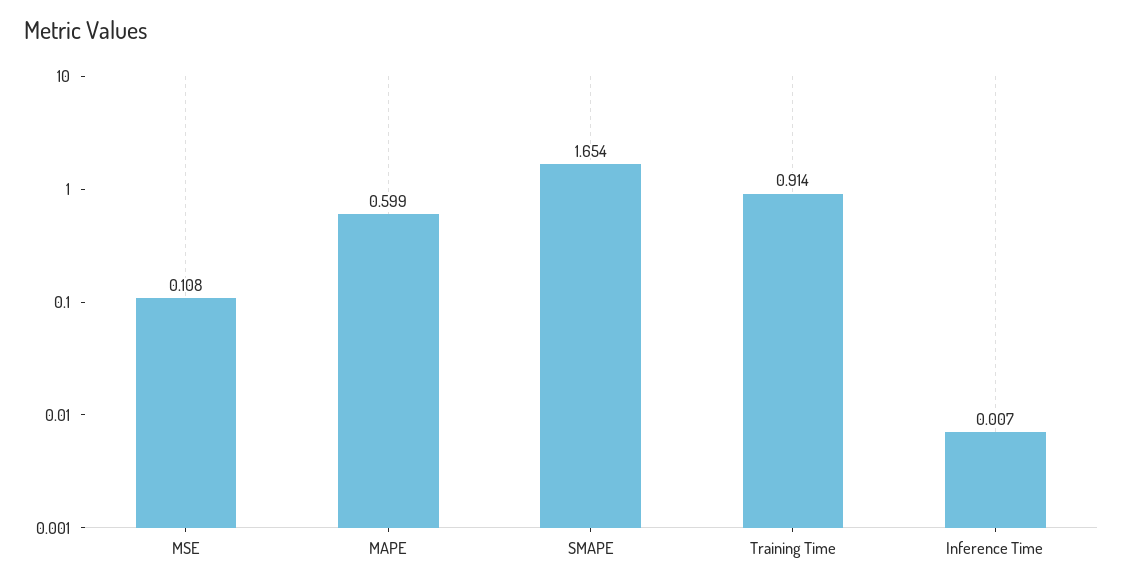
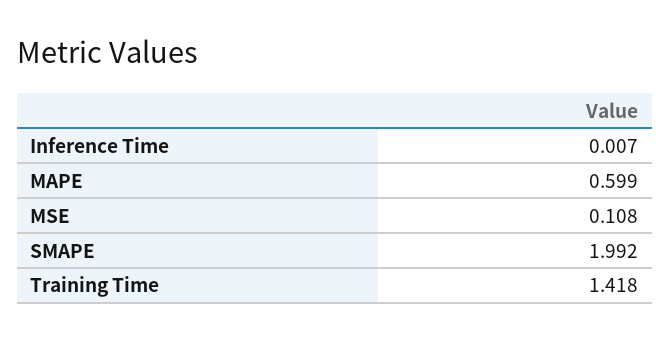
  {
    "MSE": 0.108,
    "MAPE": 0.599,
-   "SMAPE": 1.654,
+   "SMAPE": 1.992,
-   "Training Time": 0.914,
+   "Training Time": 1.418,
    "Inference Time": 0.007
  }

